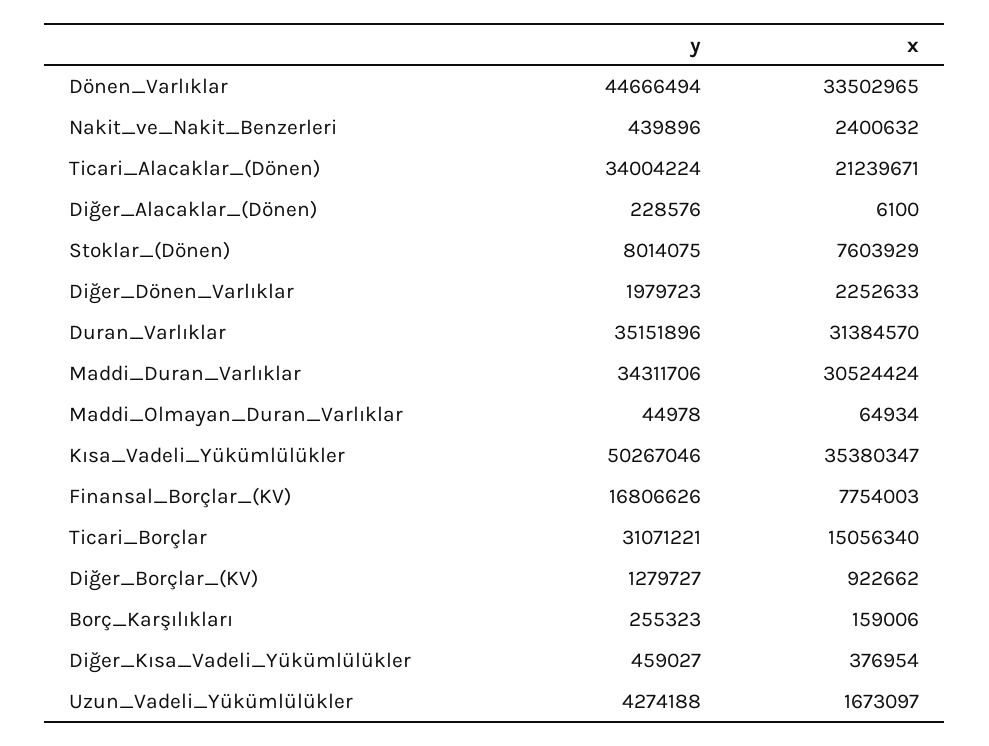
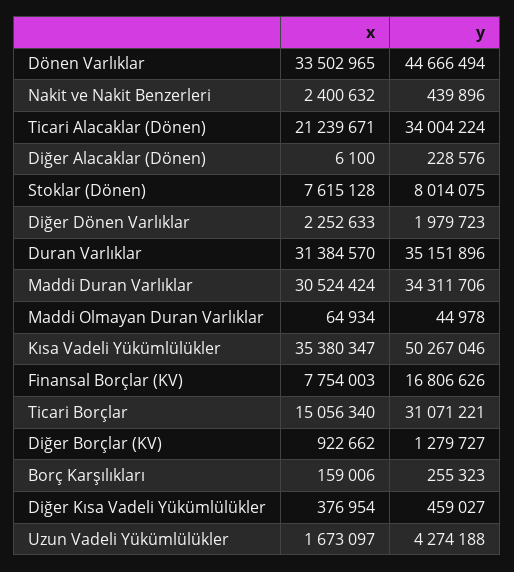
  {
    "y": {
      "Dönen_Varlıklar": 44666494,
      "Nakit_ve_Nakit_Benzerleri": 439896,
      "Ticari_Alacaklar_(Dönen)": 34004224,
      "Diğer_Alacaklar_(Dönen)": 228576,
      "Stoklar_(Dönen)": 8014075,
      "Diğer_Dönen_Varlıklar": 1979723,
      "Duran_Varlıklar": 35151896,
      "Maddi_Duran_Varlıklar": 34311706,
      "Maddi_Olmayan_Duran_Varlıklar": 44978,
      "Kısa_Vadeli_Yükümlülükler": 50267046,
      "Finansal_Borçlar_(KV)": 16806626,
      "Ticari_Borçlar": 31071221,
      "Diğer_Borçlar_(KV)": 1279727,
      "Borç_Karşılıkları": 255323,
      "Diğer_Kısa_Vadeli_Yükümlülükler": 459027,
      "Uzun_Vadeli_Yükümlülükler": 4274188
    },
    "x": {
      "Dönen_Varlıklar": 33502965,
      "Nakit_ve_Nakit_Benzerleri": 2400632,
      "Ticari_Alacaklar_(Dönen)": 21239671,
      "Diğer_Alacaklar_(Dönen)": 6100,
-     "Stoklar_(Dönen)": 7603929,
+     "Stoklar_(Dönen)": 7615128,
      "Diğer_Dönen_Varlıklar": 2252633,
      "Duran_Varlıklar": 31384570,
      "Maddi_Duran_Varlıklar": 30524424,
      "Maddi_Olmayan_Duran_Varlıklar": 64934,
      "Kısa_Vadeli_Yükümlülükler": 35380347,
      "Finansal_Borçlar_(KV)": 7754003,
      "Ticari_Borçlar": 15056340,
      "Diğer_Borçlar_(KV)": 922662,
      "Borç_Karşılıkları": 159006,
      "Diğer_Kısa_Vadeli_Yükümlülükler": 376954,
      "Uzun_Vadeli_Yükümlülükler": 1673097
    }
  }

